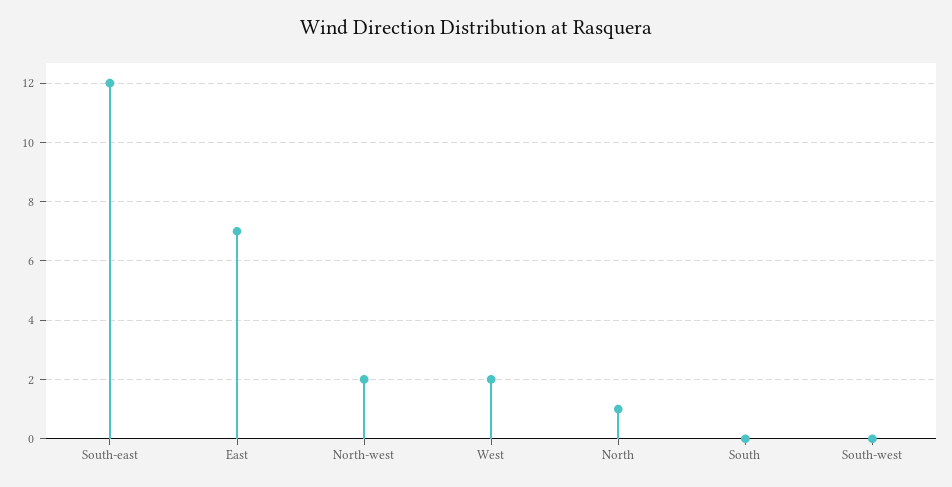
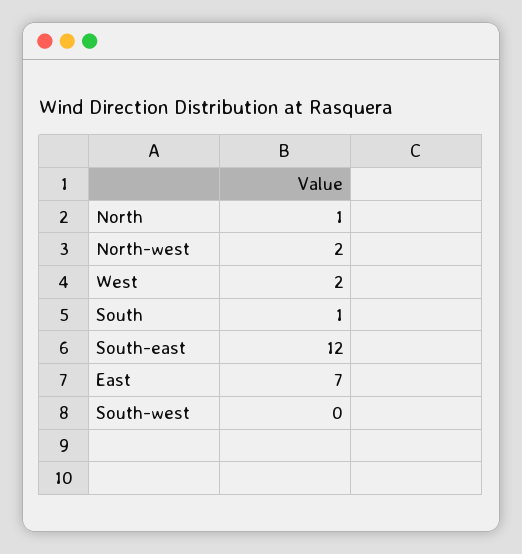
  {
    "South-east": 12,
    "East": 7,
    "North-west": 2,
    "West": 2,
    "North": 1,
-   "South": 0,
+   "South": 1,
    "South-west": 0
  }

